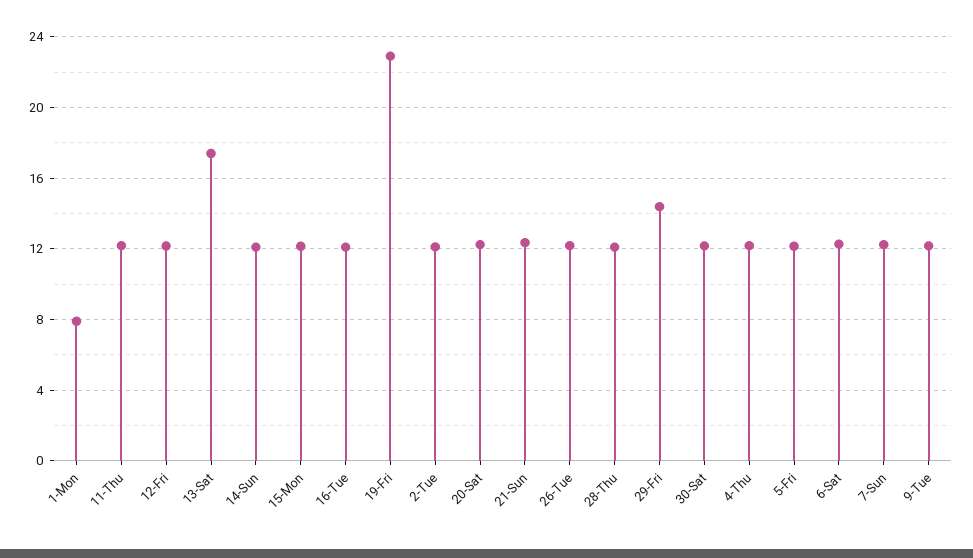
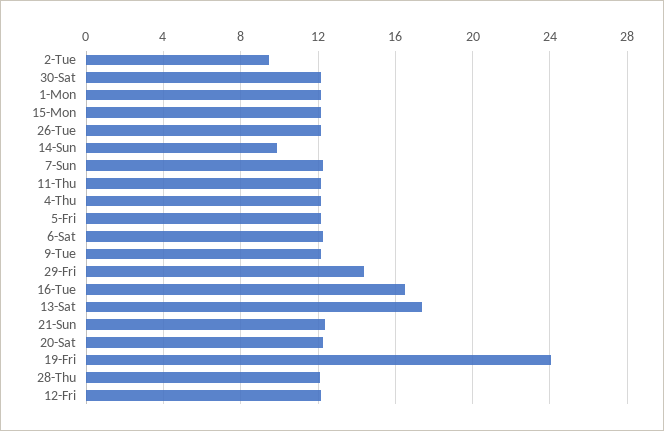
  {
-   "1-Mon": 8,
+   "1-Mon": 12,
    "11-Thu": 12,
    "12-Fri": 12,
    "13-Sat": 17.5,
-   "14-Sun": 12,
+   "14-Sun": 10,
    "15-Mon": 12,
-   "16-Tue": 12,
+   "16-Tue": 16.5,
-   "19-Fri": 23,
+   "19-Fri": 24,
-   "2-Tue": 12,
+   "2-Tue": 9.5,
    "20-Sat": 12,
    "21-Sun": 12.5,
    "26-Tue": 12,
    "28-Thu": 12,
    "29-Fri": 14.5,
    "30-Sat": 12,
    "4-Thu": 12,
    "5-Fri": 12,
    "6-Sat": 12.5,
    "7-Sun": 12,
    "9-Tue": 12
  }

